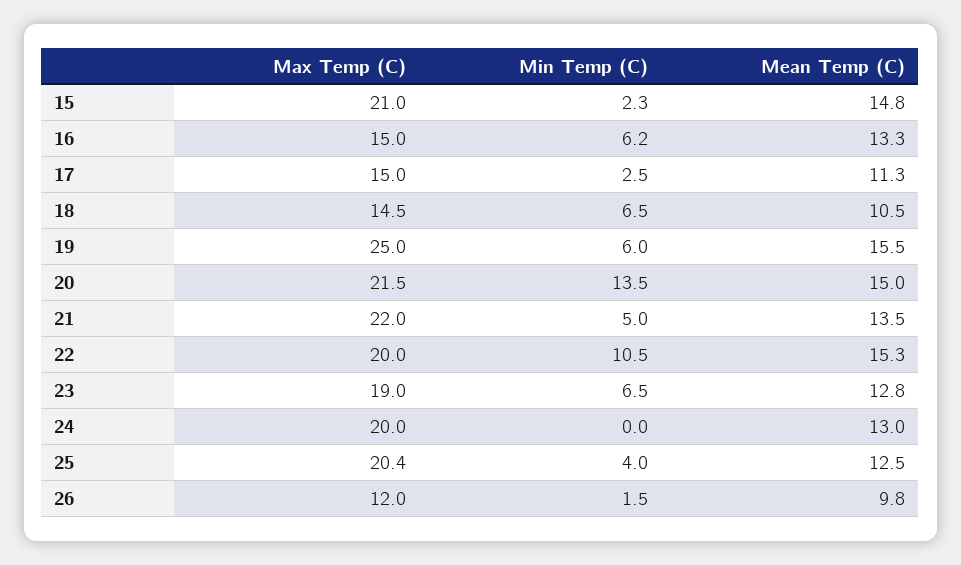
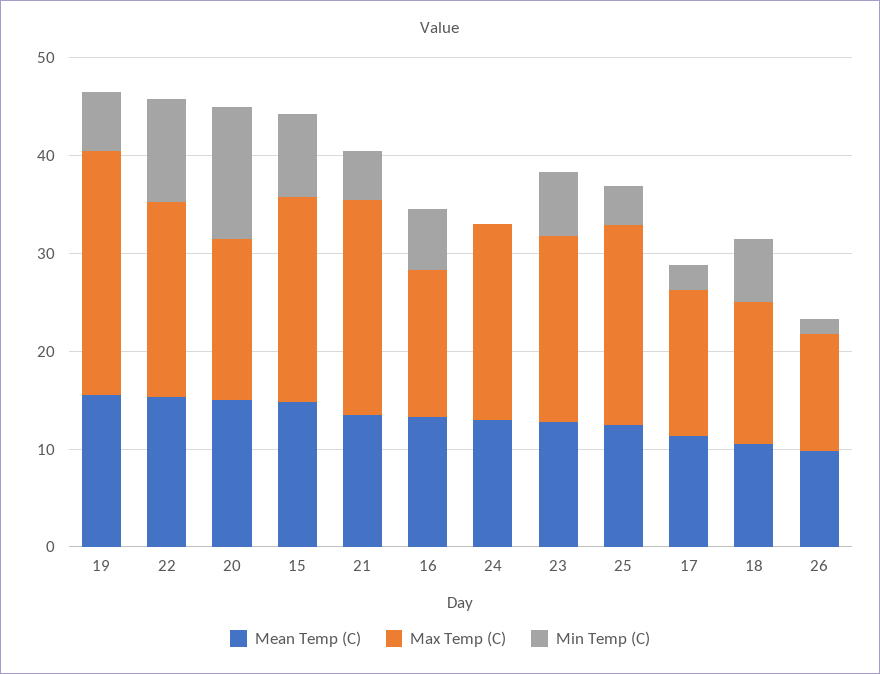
  {
    "Max Temp (C)": {
      "15": 21,
      "16": 15,
      "17": 15,
      "18": 14.5,
      "19": 25,
-     "20": 21.5,
+     "20": 16,
      "21": 22,
      "22": 20,
      "23": 19,
      "24": 20,
      "25": 20.4,
      "26": 12
    },
    "Min Temp (C)": {
-     "15": 2.3,
+     "15": 8,
      "16": 6.2,
      "17": 2.5,
      "18": 6.5,
      "19": 6,
      "20": 13.5,
      "21": 5,
      "22": 10.5,
      "23": 6.5,
      "24": 0,
      "25": 4,
      "26": 1.5
    },
    "Mean Temp (C)": {
      "15": 14.8,
      "16": 13.3,
      "17": 11.3,
      "18": 10.5,
      "19": 15.5,
      "20": 15,
      "21": 13.5,
      "22": 15.3,
      "23": 12.8,
      "24": 13,
      "25": 12.5,
      "26": 9.8
    }
  }

